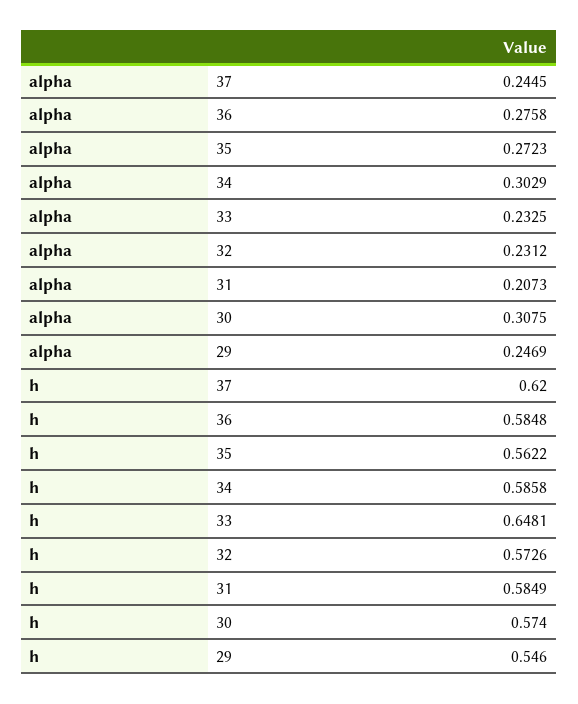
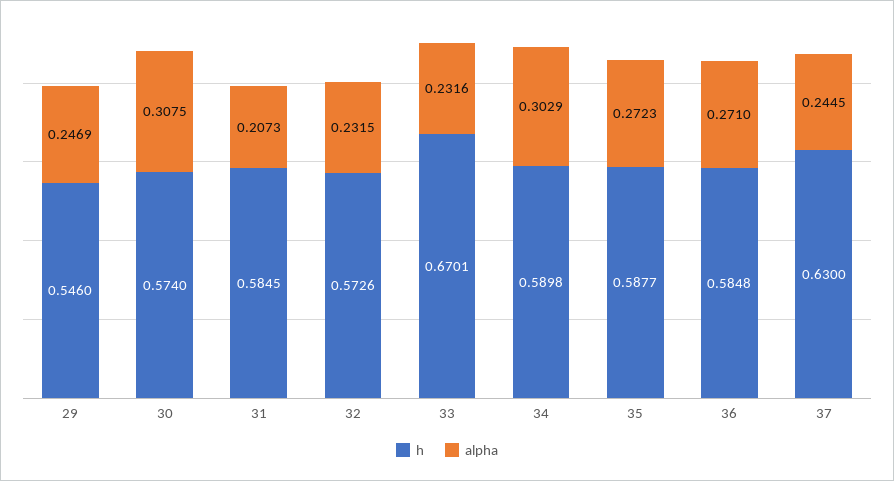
  {
    "alpha": {
      "37": 0.2445,
-     "36": 0.2758,
+     "36": 0.271,
      "35": 0.2723,
      "34": 0.3029,
-     "33": 0.2325,
+     "33": 0.2316,
-     "32": 0.2312,
+     "32": 0.2315,
      "31": 0.2073,
      "30": 0.3075,
      "29": 0.2469
    },
    "h": {
-     "37": 0.62,
+     "37": 0.63,
      "36": 0.5848,
-     "35": 0.5622,
+     "35": 0.5877,
-     "34": 0.5858,
+     "34": 0.5898,
-     "33": 0.6481,
+     "33": 0.6701,
      "32": 0.5726,
-     "31": 0.5849,
+     "31": 0.5845,
      "30": 0.574,
      "29": 0.546
    }
  }

